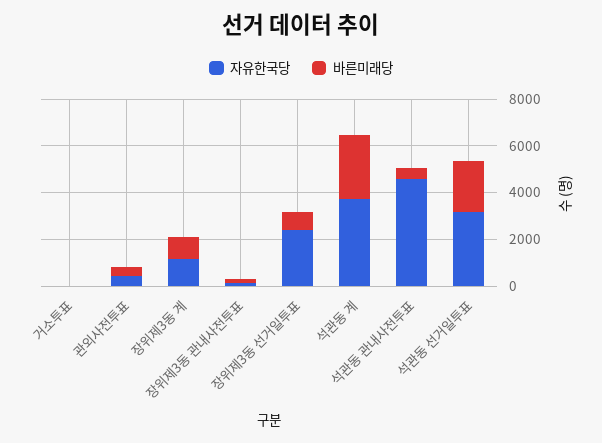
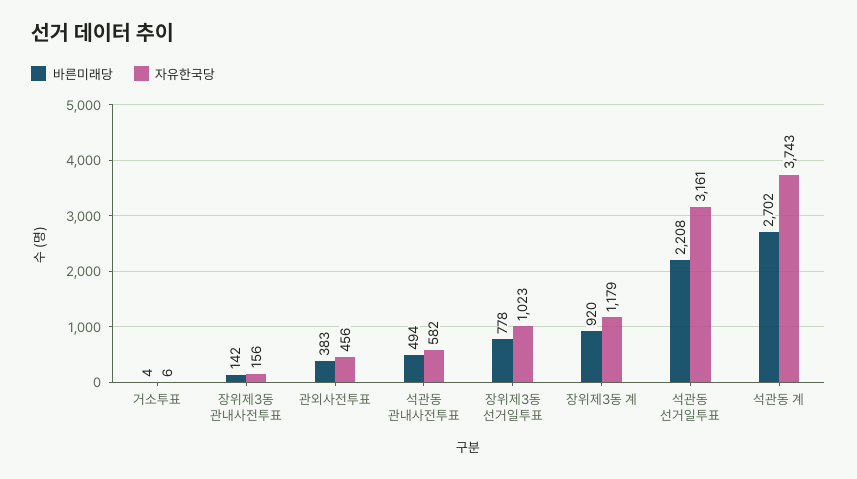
  {
    "자유한국당": {
      "거소투표": 6,
      "관외사전투표": 456,
      "장위제3동 계": 1179,
      "장위제3동 관내사전투표": 156,
-     "장위제3동 선거일투표": 2500,
+     "장위제3동 선거일투표": 1023,
      "석관동 계": 3743,
-     "석관동 관내사전투표": 4500,
+     "석관동 관내사전투표": 582,
      "석관동 선거일투표": 3161
    },
    "바른미래당": {
      "거소투표": 4,
      "관외사전투표": 383,
      "장위제3동 계": 920,
      "장위제3동 관내사전투표": 142,
      "장위제3동 선거일투표": 778,
      "석관동 계": 2702,
      "석관동 관내사전투표": 494,
      "석관동 선거일투표": 2208
    }
  }

